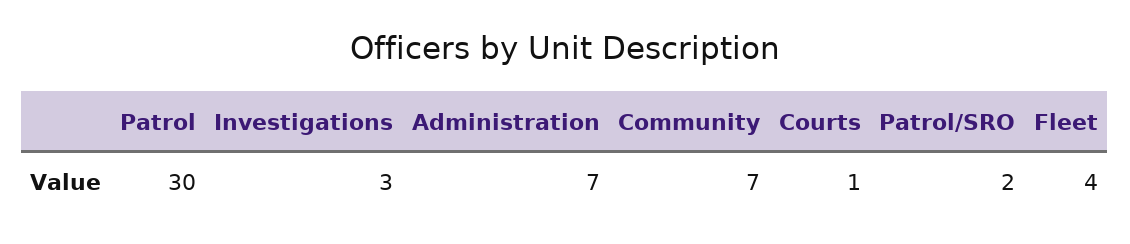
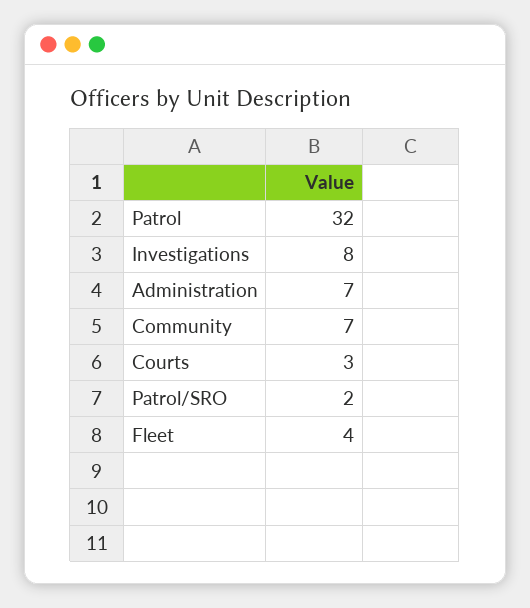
  {
-   "Patrol": 30,
+   "Patrol": 32,
-   "Investigations": 3,
+   "Investigations": 8,
    "Administration": 7,
    "Community": 7,
-   "Courts": 1,
+   "Courts": 3,
    "Patrol/SRO": 2,
    "Fleet": 4
  }

